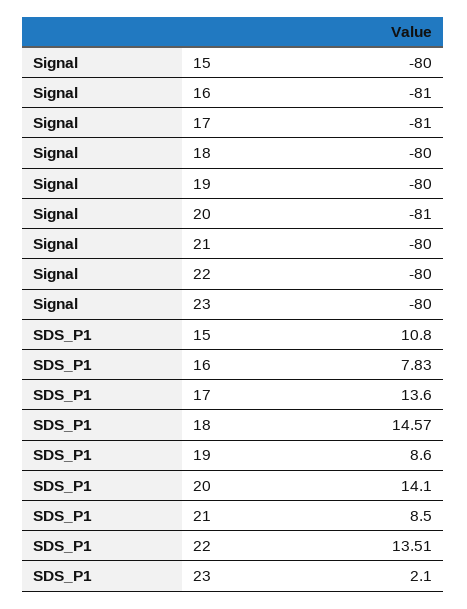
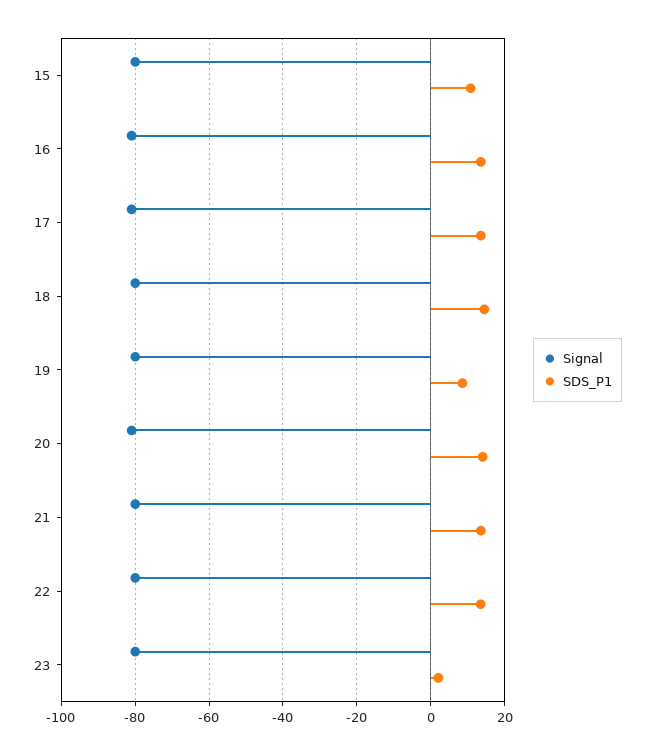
  {
    "Signal": {
      "15": -80,
      "16": -81,
      "17": -81,
      "18": -80,
      "19": -80,
      "20": -81,
      "21": -80,
      "22": -80,
      "23": -80
    },
    "SDS_P1": {
      "15": 10.8,
-     "16": 7.83,
+     "16": 14,
      "17": 13.6,
      "18": 14.57,
      "19": 8.6,
      "20": 14.1,
-     "21": 8.5,
+     "21": 14,
      "22": 13.51,
      "23": 2.1
    }
  }

